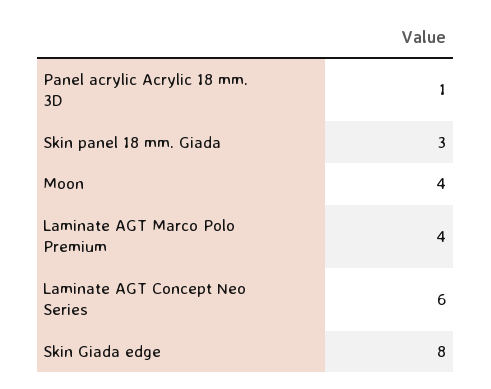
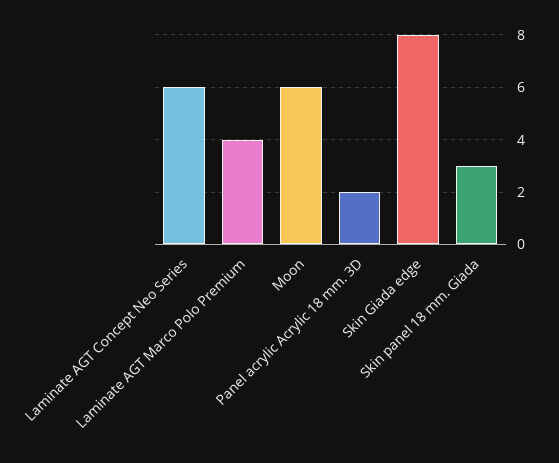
  {
-   "Panel acrylic Acrylic 18 mm. 3D": 1,
+   "Panel acrylic Acrylic 18 mm. 3D": 2,
    "Skin panel 18 mm. Giada": 3,
-   "Moon": 4,
+   "Moon": 6,
    "Laminate AGT Marco Polo Premium": 4,
    "Laminate AGT Concept Neo Series": 6,
    "Skin Giada edge": 8
  }

